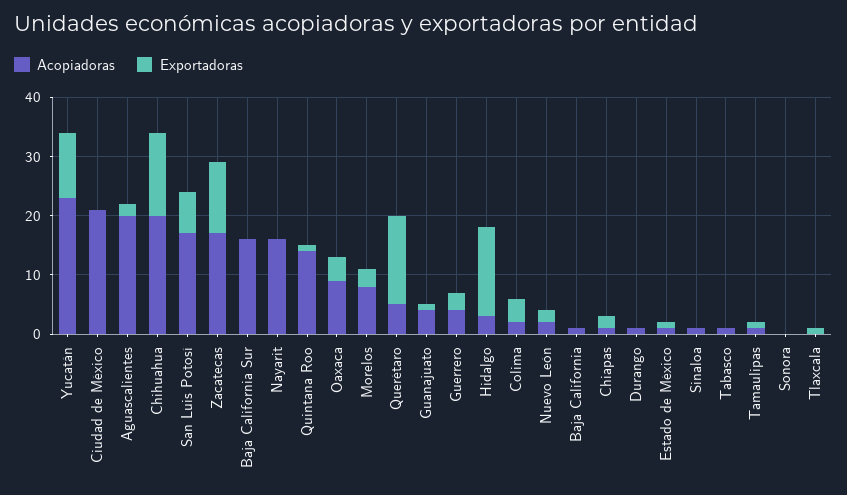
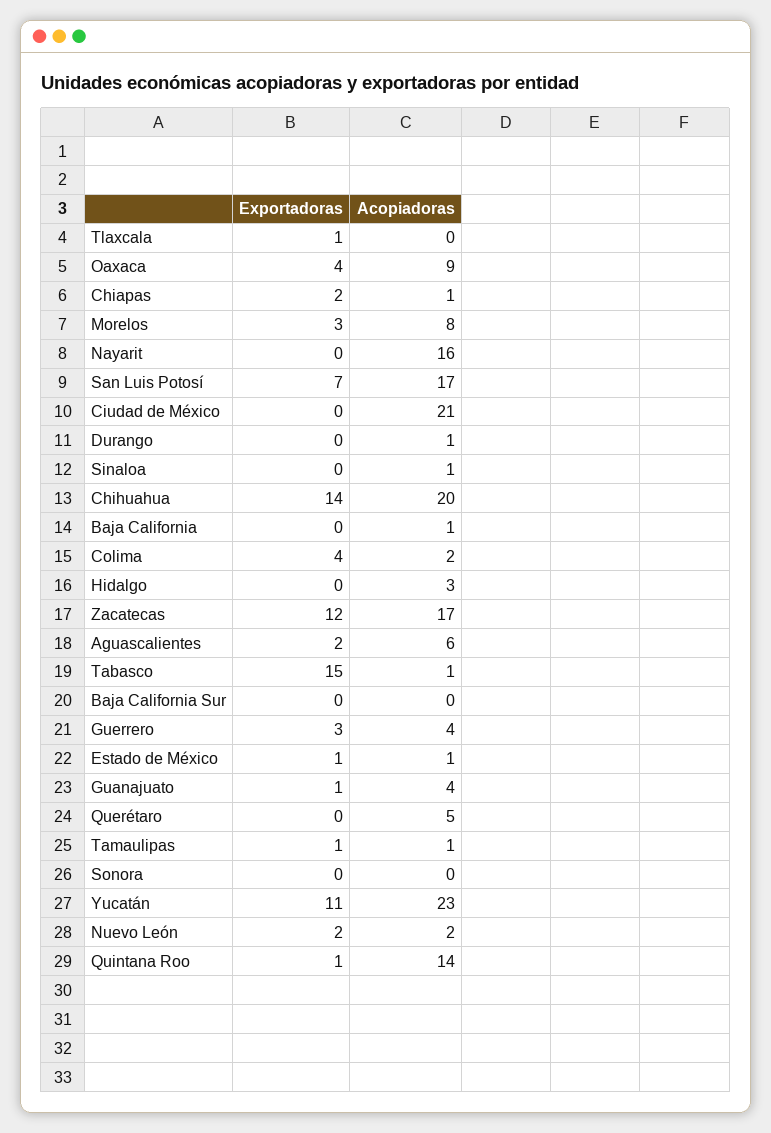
  {
    "Acopiadoras": {
      "Yucatán": 23,
      "Ciudad de México": 21,
-     "Aguascalientes": 20,
+     "Aguascalientes": 6,
      "Chihuahua": 20,
      "San Luis Potosí": 17,
      "Zacatecas": 17,
-     "Baja California Sur": 15,
+     "Baja California Sur": 0,
      "Nayarit": 16,
      "Quintana Roo": 14,
      "Oaxaca": 9,
      "Morelos": 8,
      "Querétaro": 5,
      "Guanajuato": 4,
      "Guerrero": 4,
      "Hidalgo": 3,
      "Colima": 2,
      "Nuevo León": 2,
      "Baja California": 1,
      "Chiapas": 1,
      "Durango": 1,
      "Estado de México": 1,
      "Sinaloa": 1,
      "Tabasco": 1,
      "Tamaulipas": 1,
      "Sonora": 0,
      "Tlaxcala": 0
    },
    "Exportadoras": {
      "Yucatán": 11,
      "Ciudad de México": 0,
      "Aguascalientes": 2,
      "Chihuahua": 14,
      "San Luis Potosí": 7,
      "Zacatecas": 12,
      "Baja California Sur": 0,
      "Nayarit": 0,
      "Quintana Roo": 1,
      "Oaxaca": 4,
      "Morelos": 3,
-     "Querétaro": 15,
+     "Querétaro": 0,
      "Guanajuato": 1,
      "Guerrero": 3,
-     "Hidalgo": 15,
+     "Hidalgo": 0,
      "Colima": 4,
      "Nuevo León": 2,
      "Baja California": 0,
      "Chiapas": 2,
      "Durango": 0,
      "Estado de México": 1,
      "Sinaloa": 0,
-     "Tabasco": 0,
+     "Tabasco": 15,
      "Tamaulipas": 1,
      "Sonora": 0,
      "Tlaxcala": 1
    }
  }

